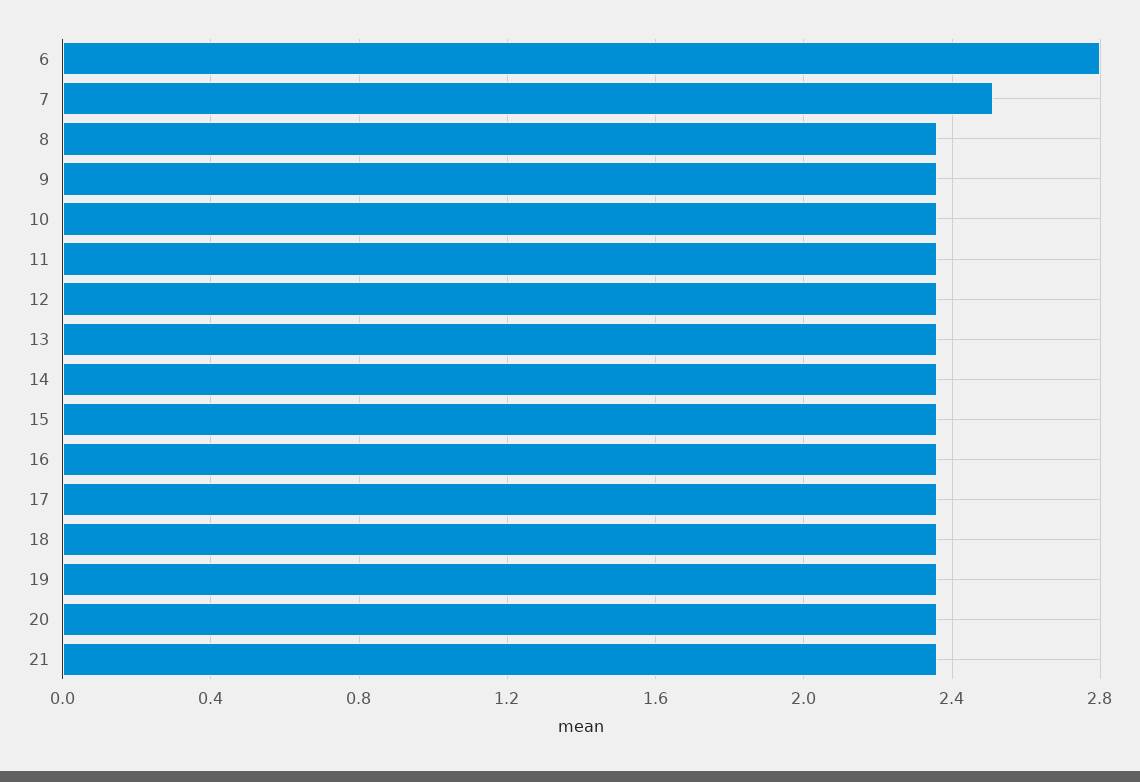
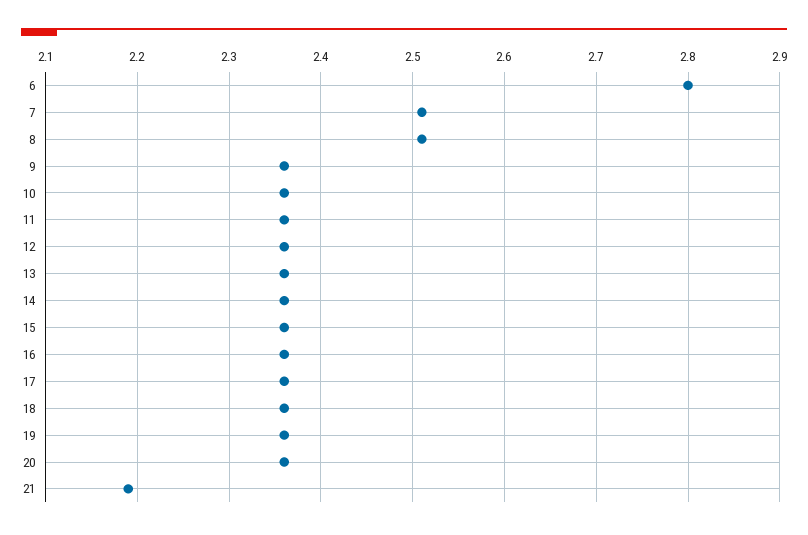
  {
    "6": 2.8,
    "7": 2.51,
-   "8": 2.35,
+   "8": 2.51,
    "9": 2.36,
    "10": 2.36,
    "11": 2.36,
    "12": 2.36,
    "13": 2.36,
    "14": 2.36,
    "15": 2.36,
    "16": 2.36,
    "17": 2.36,
    "18": 2.36,
    "19": 2.36,
    "20": 2.36,
-   "21": 2.35
+   "21": 2.19
  }

